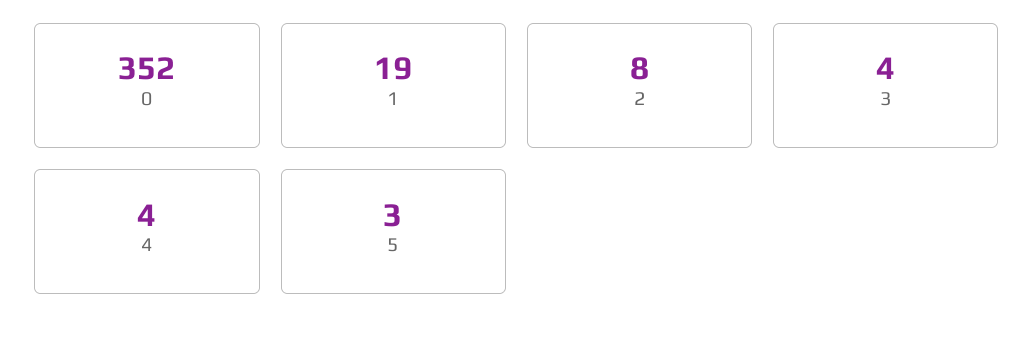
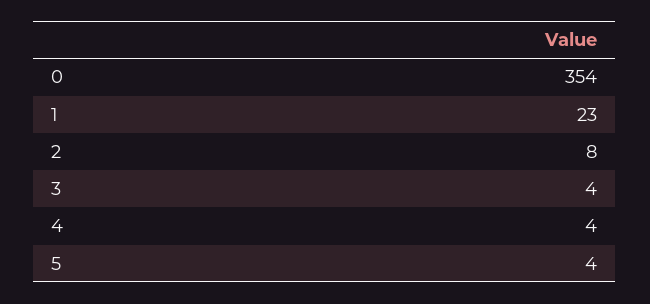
  {
-   "0": 352,
+   "0": 354,
-   "1": 19,
+   "1": 23,
    "2": 8,
    "3": 4,
    "4": 4,
-   "5": 3
+   "5": 4
  }

